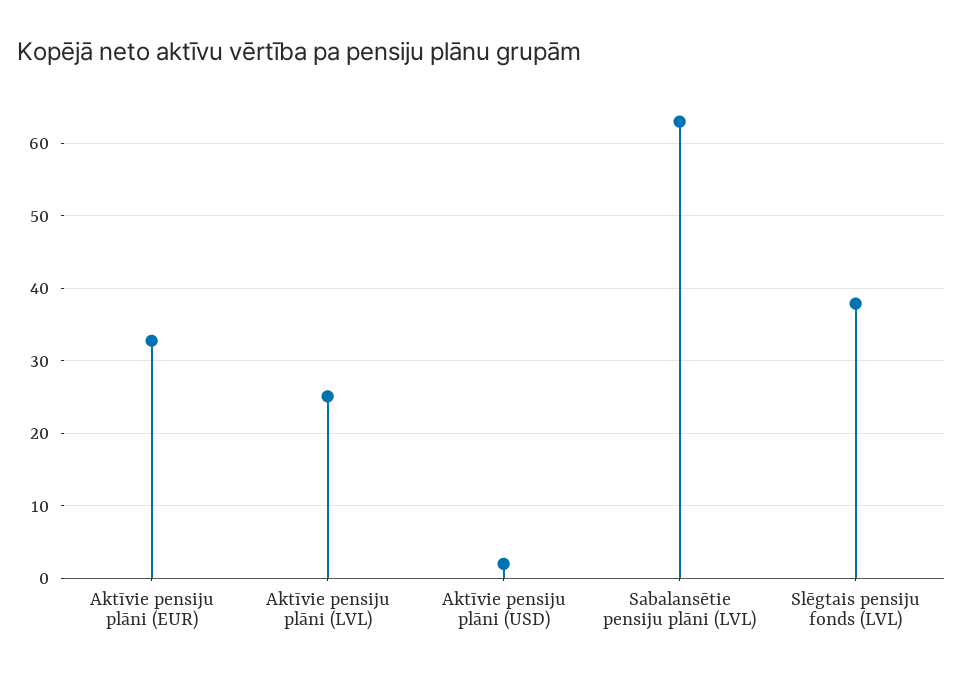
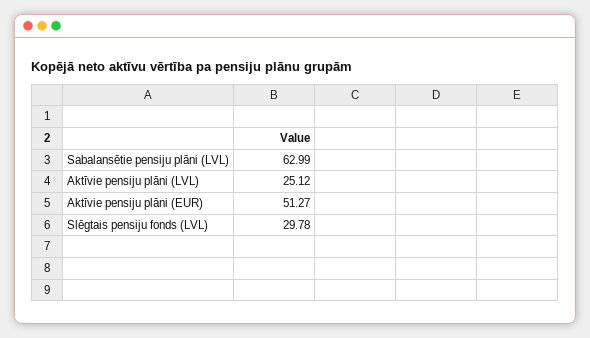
  {
-   "Aktīvie pensiju plāni (EUR)": 33,
+   "Aktīvie pensiju plāni (EUR)": 51.27,
    "Aktīvie pensiju plāni (LVL)": 25.12,
-   "Aktīvie pensiju plāni (USD)": 2,
    "Sabalansētie pensiju plāni (LVL)": 62.99,
-   "Slēgtais pensiju fonds (LVL)": 38
+   "Slēgtais pensiju fonds (LVL)": 29.78
  }

